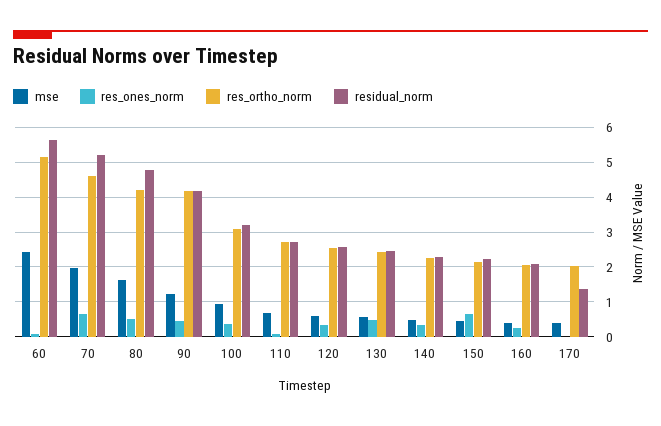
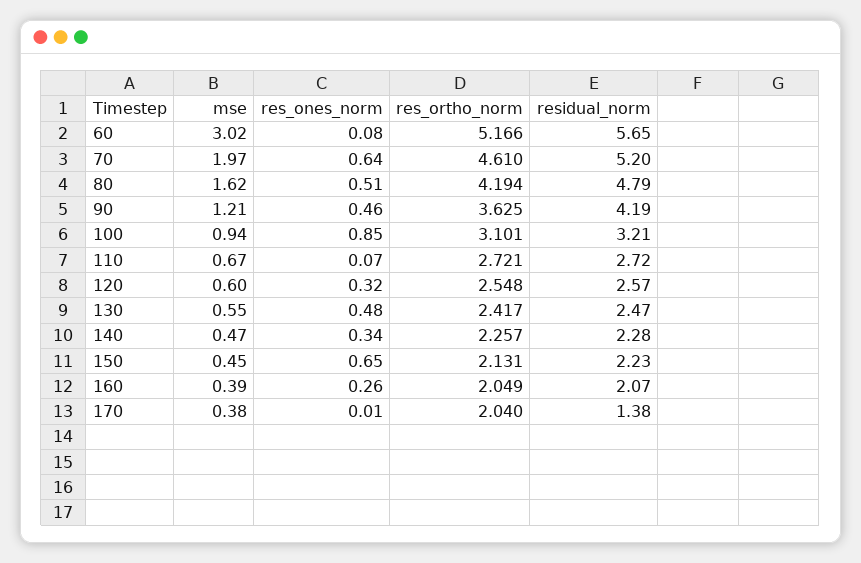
  {
    "mse": {
-     "60": 2.4,
+     "60": 3.02,
      "70": 1.97,
      "80": 1.62,
      "90": 1.21,
      "100": 0.94,
      "110": 0.67,
      "120": 0.6,
      "130": 0.55,
      "140": 0.47,
      "150": 0.45,
      "160": 0.39,
      "170": 0.38
    },
    "res_ones_norm": {
      "60": 0.08,
      "70": 0.64,
      "80": 0.51,
      "90": 0.46,
-     "100": 0.4,
+     "100": 0.85,
      "110": 0.07,
      "120": 0.32,
      "130": 0.48,
      "140": 0.34,
      "150": 0.65,
      "160": 0.26,
      "170": 0.01
    },
    "res_ortho_norm": {
      "60": 5.166,
      "70": 4.61,
      "80": 4.194,
-     "90": 4.2,
+     "90": 3.625,
      "100": 3.101,
      "110": 2.721,
      "120": 2.548,
      "130": 2.417,
      "140": 2.257,
      "150": 2.131,
      "160": 2.049,
      "170": 2.04
    },
    "residual_norm": {
      "60": 5.65,
      "70": 5.2,
      "80": 4.79,
      "90": 4.19,
      "100": 3.21,
      "110": 2.72,
      "120": 2.57,
      "130": 2.47,
      "140": 2.28,
      "150": 2.23,
      "160": 2.07,
      "170": 1.38
    }
  }

